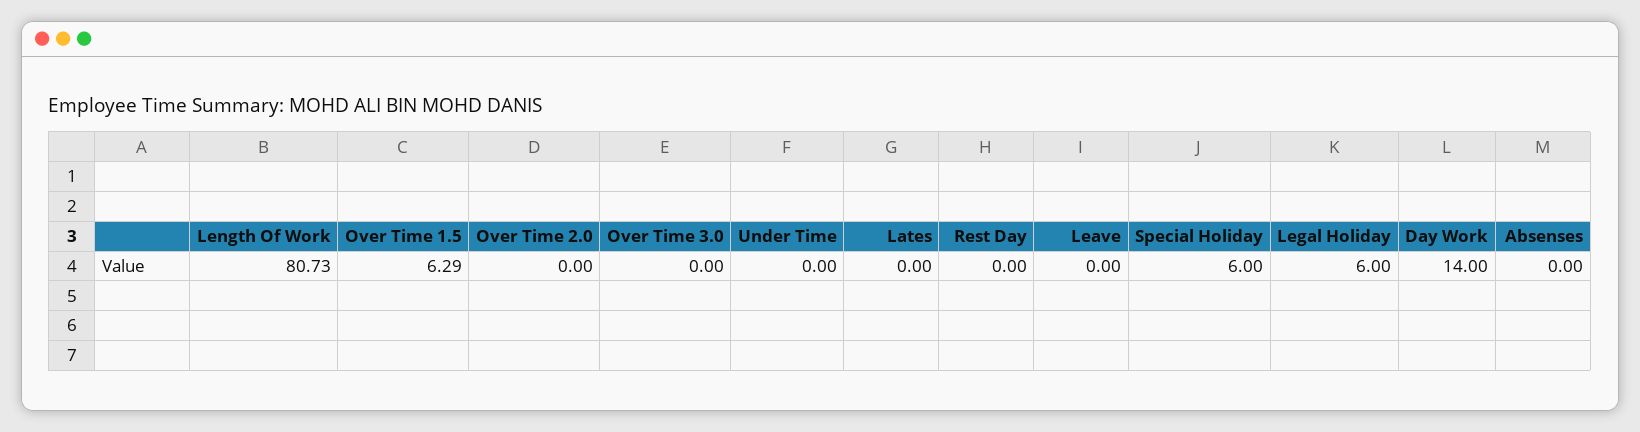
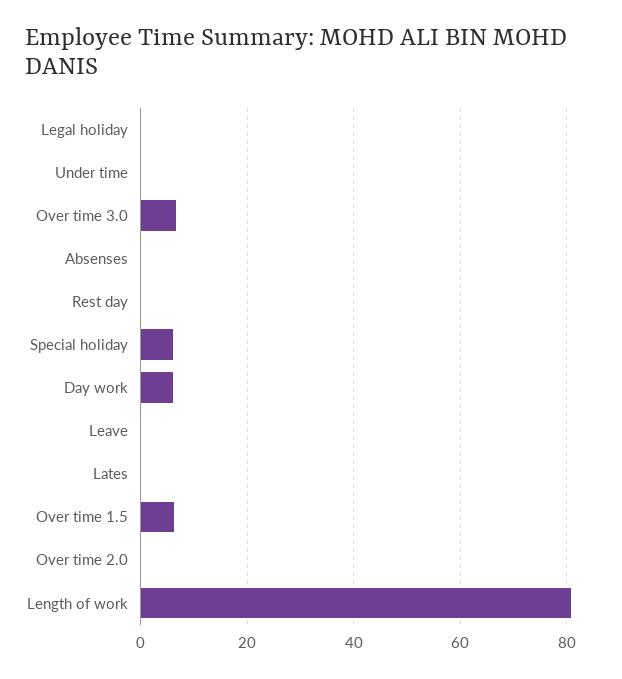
  {
    "Length Of Work": 80.73,
    "Over Time 1.5": 6.29,
    "Over Time 2.0": 0,
-   "Over Time 3.0": 0,
+   "Over Time 3.0": 6,
    "Under Time": 0,
    "Lates": 0,
    "Rest Day": 0,
    "Leave": 0,
    "Special Holiday": 6,
-   "Legal Holiday": 6,
+   "Legal Holiday": 0,
-   "Day Work": 14,
+   "Day Work": 6,
    "Absenses": 0
  }

